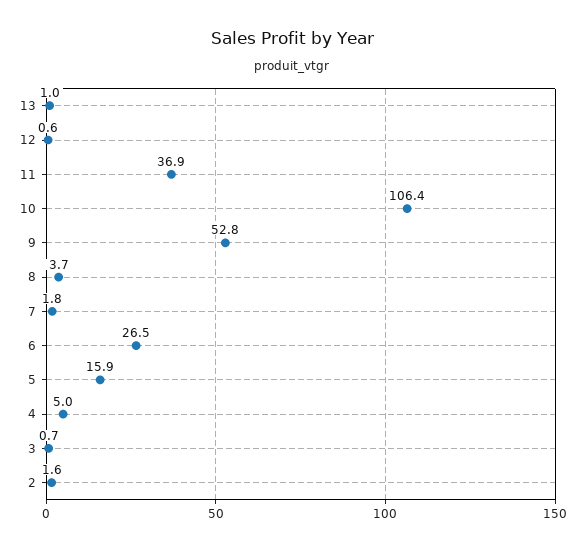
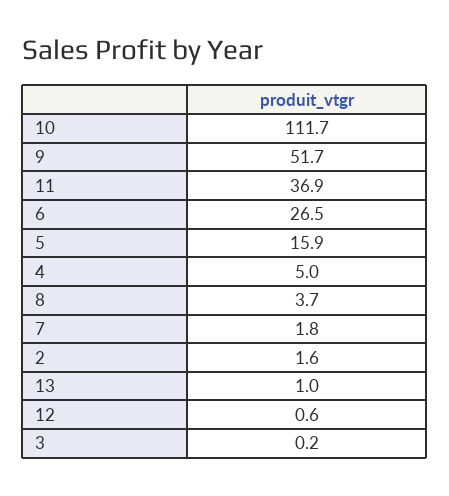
  {
    "13": 1,
    "12": 0.6,
    "11": 36.9,
-   "10": 106.4,
+   "10": 111.7,
-   "9": 52.8,
+   "9": 51.7,
    "8": 3.7,
    "7": 1.8,
    "6": 26.5,
    "5": 15.9,
    "4": 5,
-   "3": 0.7,
+   "3": 0.2,
    "2": 1.6
  }

